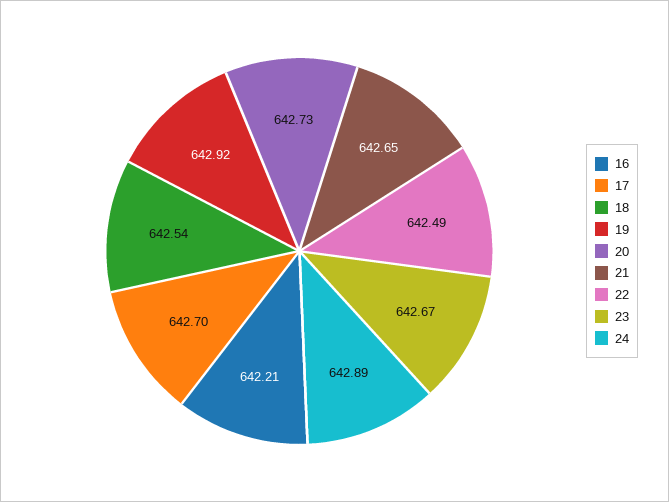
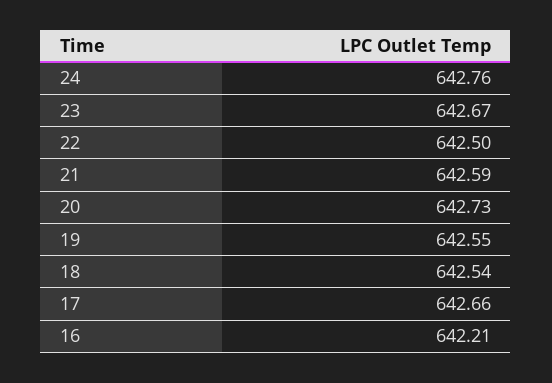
  {
    "16": 642.21,
-   "17": 642.7,
+   "17": 642.66,
    "18": 642.54,
-   "19": 642.92,
+   "19": 642.55,
    "20": 642.73,
-   "21": 642.65,
+   "21": 642.59,
-   "22": 642.49,
+   "22": 642.5,
    "23": 642.67,
-   "24": 642.89
+   "24": 642.76
  }

